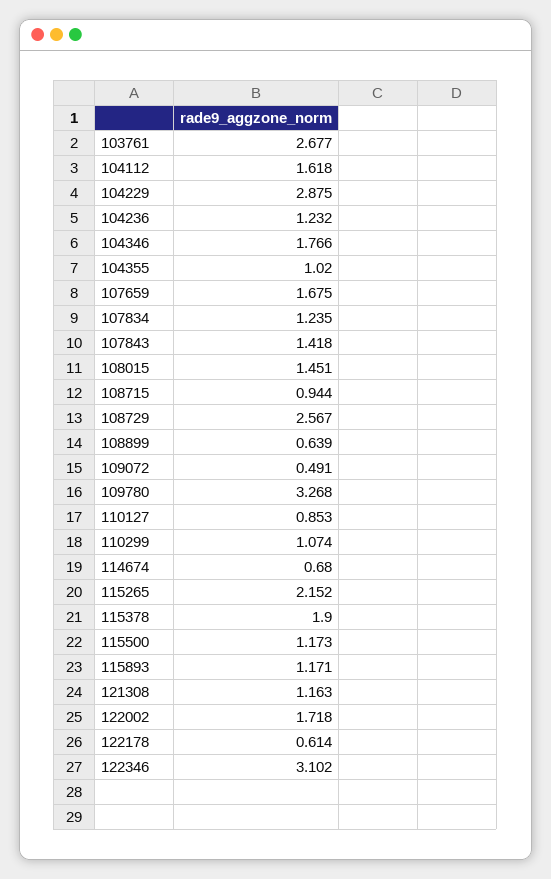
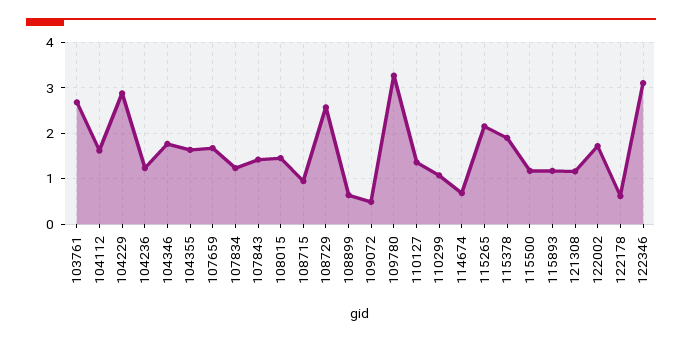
  {
    "103761": 2.677,
    "104112": 1.618,
    "104229": 2.875,
    "104236": 1.232,
    "104346": 1.766,
-   "104355": 1.02,
+   "104355": 1.6,
    "107659": 1.675,
    "107834": 1.235,
    "107843": 1.418,
    "108015": 1.451,
    "108715": 0.944,
    "108729": 2.567,
    "108899": 0.639,
    "109072": 0.491,
    "109780": 3.268,
-   "110127": 0.853,
+   "110127": 1.4,
    "110299": 1.074,
    "114674": 0.68,
    "115265": 2.152,
    "115378": 1.9,
    "115500": 1.173,
    "115893": 1.171,
    "121308": 1.163,
    "122002": 1.718,
    "122178": 0.614,
    "122346": 3.102
  }

